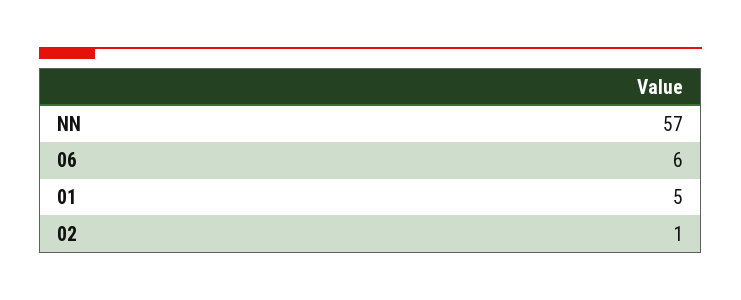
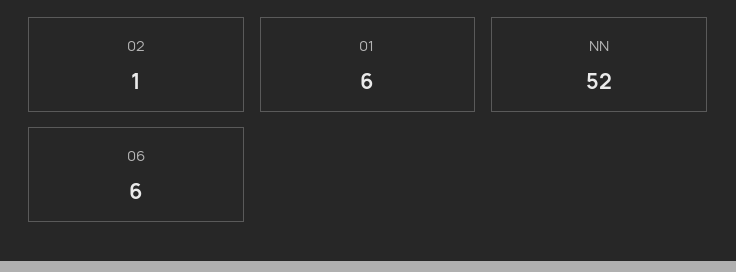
  {
-   "NN": 57,
+   "NN": 52,
    "06": 6,
-   "01": 5,
+   "01": 6,
    "02": 1
  }

